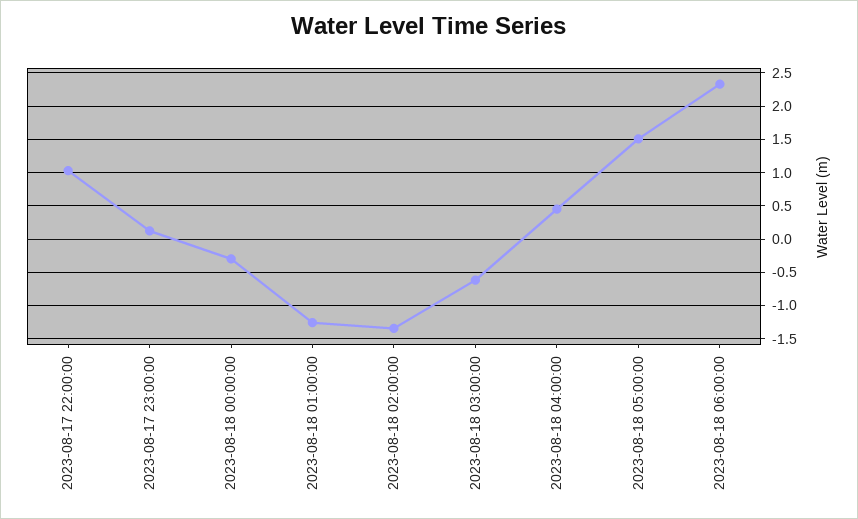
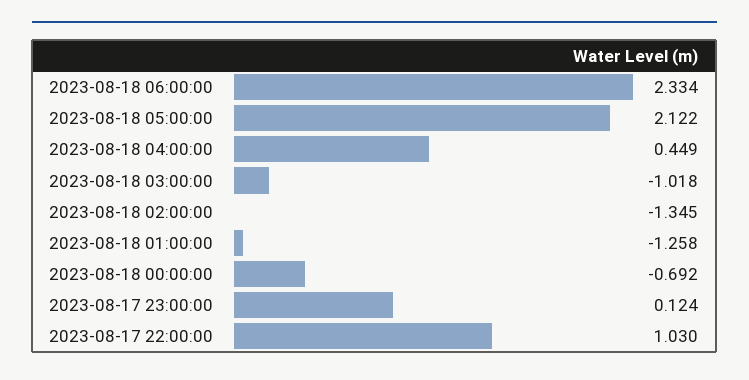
  {
    "2023-08-17 22:00:00": 1.03,
    "2023-08-17 23:00:00": 0.124,
-   "2023-08-18 00:00:00": -0.3,
+   "2023-08-18 00:00:00": -0.692,
    "2023-08-18 01:00:00": -1.258,
    "2023-08-18 02:00:00": -1.345,
-   "2023-08-18 03:00:00": -0.6,
+   "2023-08-18 03:00:00": -1.018,
    "2023-08-18 04:00:00": 0.449,
-   "2023-08-18 05:00:00": 1.5,
+   "2023-08-18 05:00:00": 2.122,
    "2023-08-18 06:00:00": 2.334
  }

